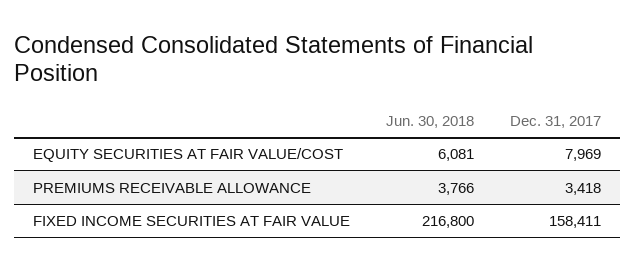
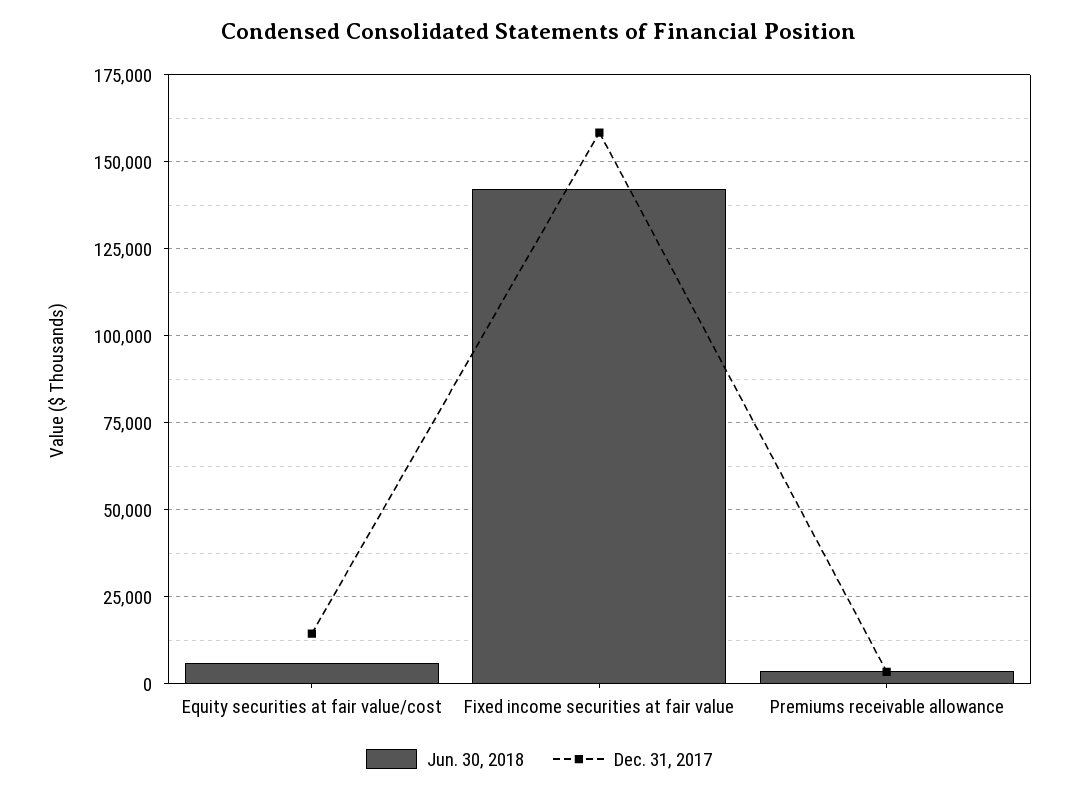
  {
    "Jun. 30, 2018": {
      "EQUITY SECURITIES AT FAIR VALUE/COST": 6081,
      "PREMIUMS RECEIVABLE ALLOWANCE": 3766,
-     "FIXED INCOME SECURITIES AT FAIR VALUE": 216800
+     "FIXED INCOME SECURITIES AT FAIR VALUE": 142500
    },
    "Dec. 31, 2017": {
-     "EQUITY SECURITIES AT FAIR VALUE/COST": 7969,
+     "EQUITY SECURITIES AT FAIR VALUE/COST": 15000,
      "PREMIUMS RECEIVABLE ALLOWANCE": 3418,
      "FIXED INCOME SECURITIES AT FAIR VALUE": 158411
    }
  }

